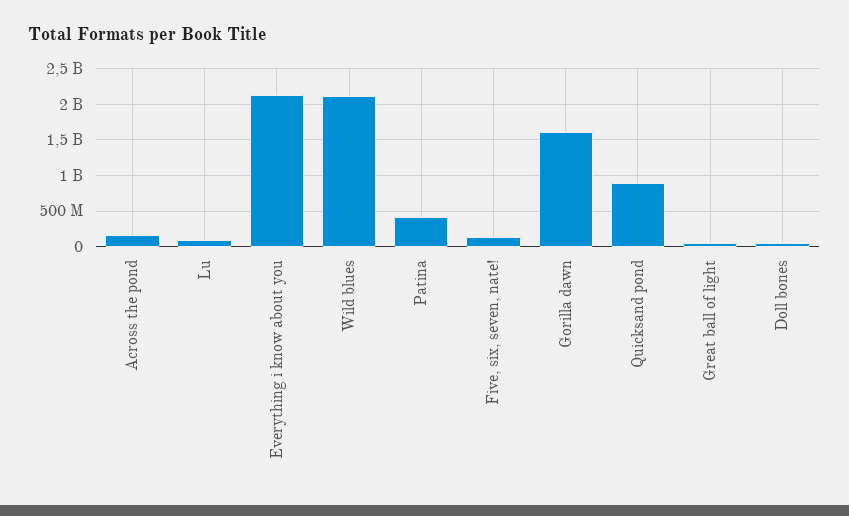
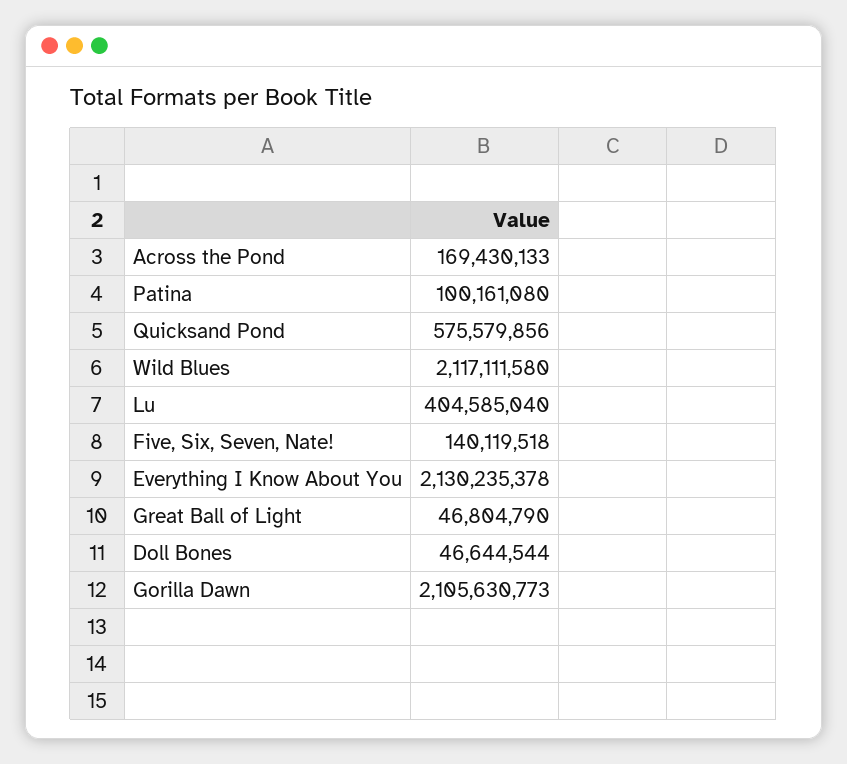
  {
    "Across the pond": 169430133,
-   "Lu": 100000000,
+   "Lu": 404585040,
    "Everything i know about you": 2130235378,
    "Wild blues": 2117111580,
-   "Patina": 400000000,
+   "Patina": 100161080,
    "Five, six, seven, nate!": 140119518,
-   "Gorilla dawn": 1600000000,
+   "Gorilla dawn": 2105630773,
-   "Quicksand pond": 900000000,
+   "Quicksand pond": 575579856,
    "Great ball of light": 46804790,
    "Doll bones": 46644544
  }

